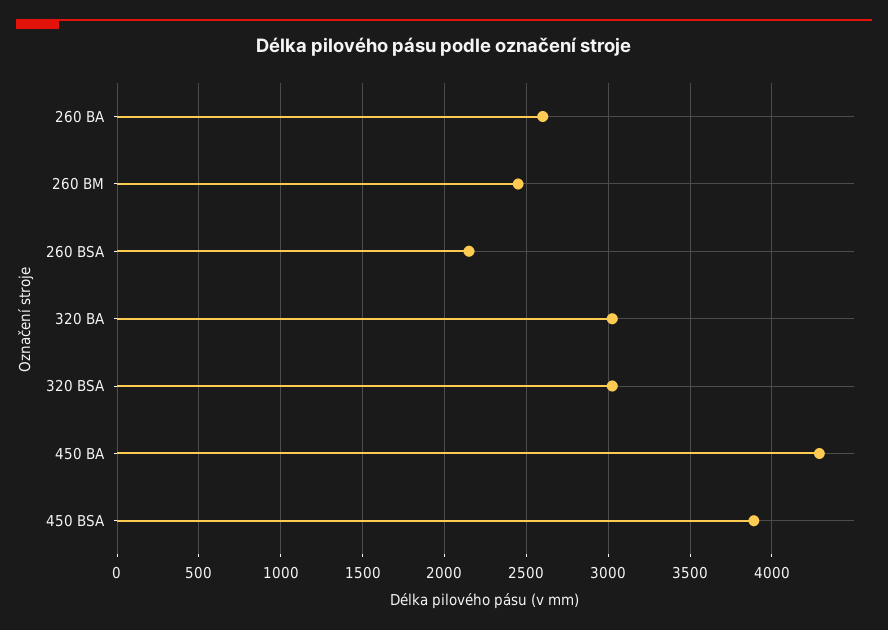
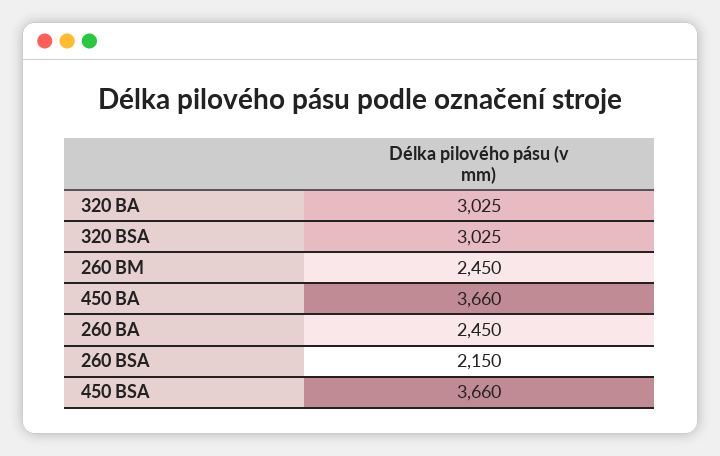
  {
-   "260 BA": 2600,
+   "260 BA": 2450,
    "260 BM": 2450,
    "260 BSA": 2150,
    "320 BA": 3025,
    "320 BSA": 3025,
-   "450 BA": 4300,
+   "450 BA": 3660,
-   "450 BSA": 3900
+   "450 BSA": 3660
  }

